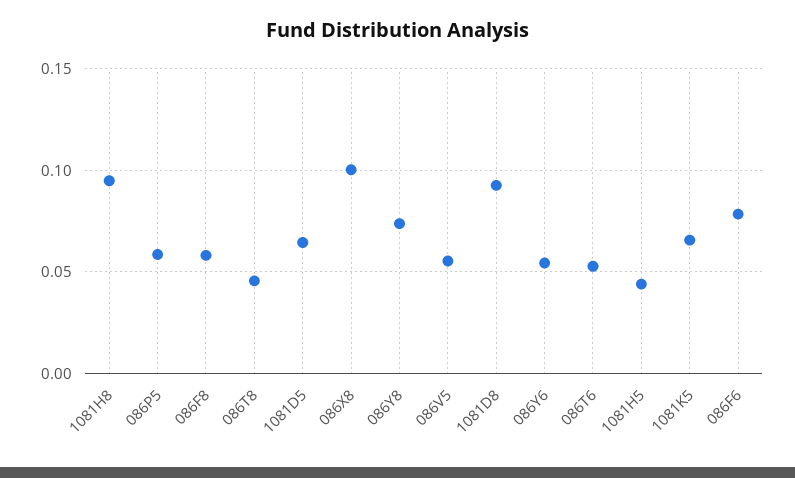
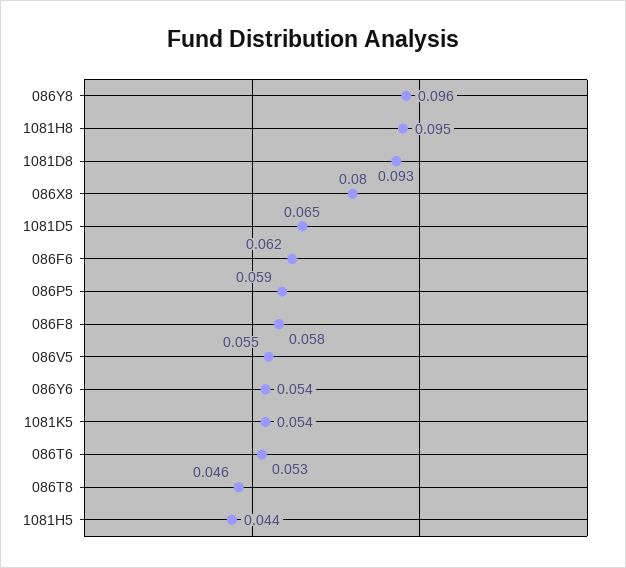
  {
    "1081H8": 0.095,
    "086P5": 0.059,
    "086F8": 0.058,
    "086T8": 0.046,
    "1081D5": 0.065,
-   "086X8": 0.1,
+   "086X8": 0.08,
-   "086Y8": 0.075,
+   "086Y8": 0.096,
    "086V5": 0.055,
    "1081D8": 0.093,
    "086Y6": 0.054,
    "086T6": 0.053,
    "1081H5": 0.044,
-   "1081K5": 0.065,
+   "1081K5": 0.054,
-   "086F6": 0.08
+   "086F6": 0.062
  }

